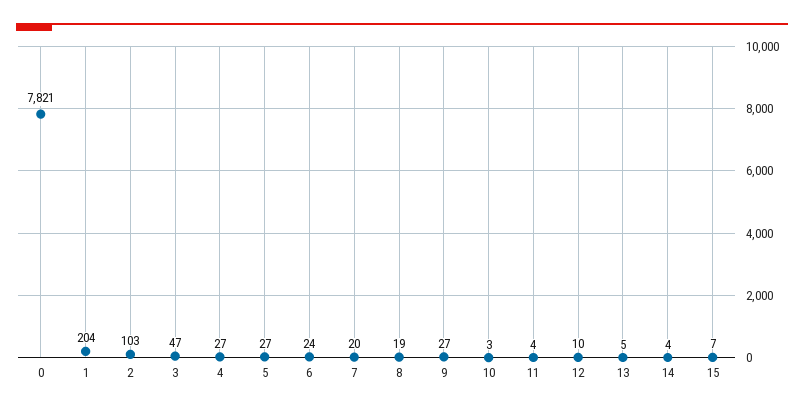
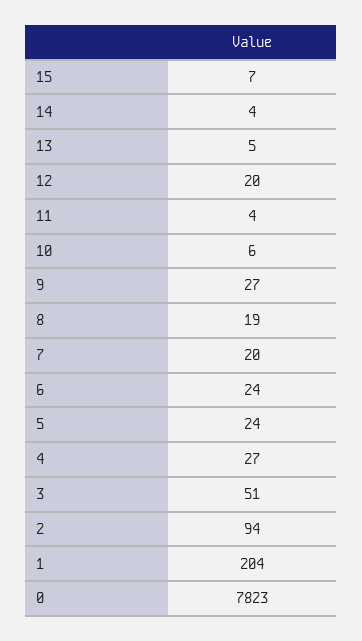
  {
-   "0": 7821,
+   "0": 7823,
    "1": 204,
-   "2": 103,
+   "2": 94,
-   "3": 47,
+   "3": 51,
    "4": 27,
-   "5": 27,
+   "5": 24,
    "6": 24,
    "7": 20,
    "8": 19,
    "9": 27,
-   "10": 3,
+   "10": 6,
    "11": 4,
-   "12": 10,
+   "12": 20,
    "13": 5,
    "14": 4,
    "15": 7
  }

